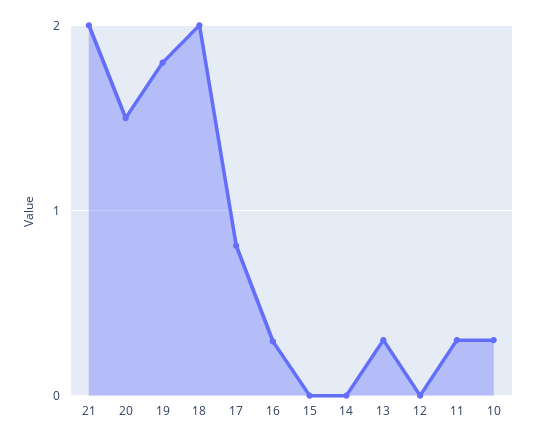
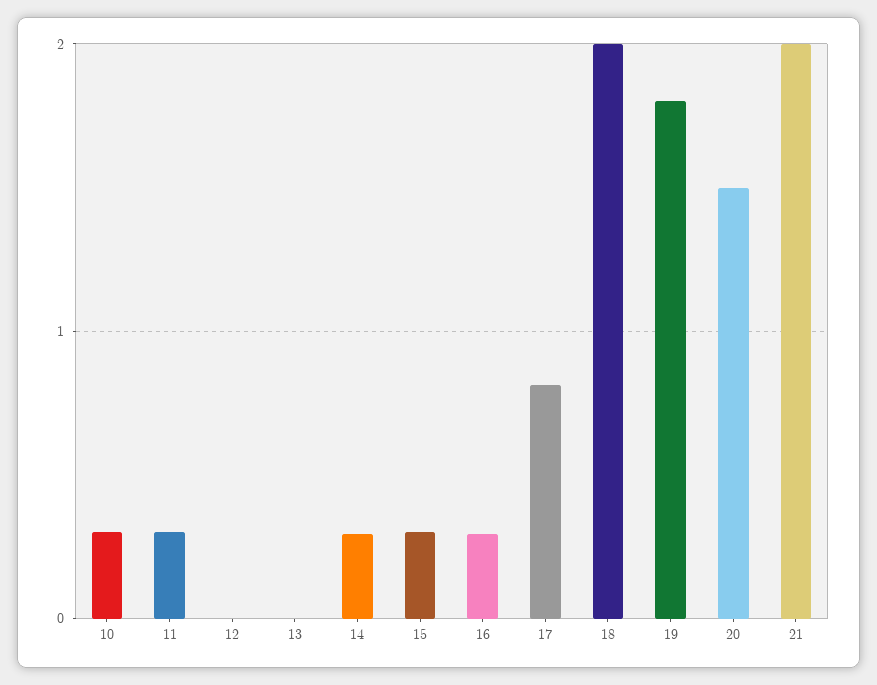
  {
    "21": 2,
    "20": 1.5,
    "19": 1.8,
    "18": 2,
    "17": 0.8,
    "16": 0.3,
-   "15": 0,
+   "15": 0.3,
-   "14": 0,
+   "14": 0.3,
-   "13": 0.3,
+   "13": 0,
    "12": 0,
    "11": 0.3,
    "10": 0.3
  }

